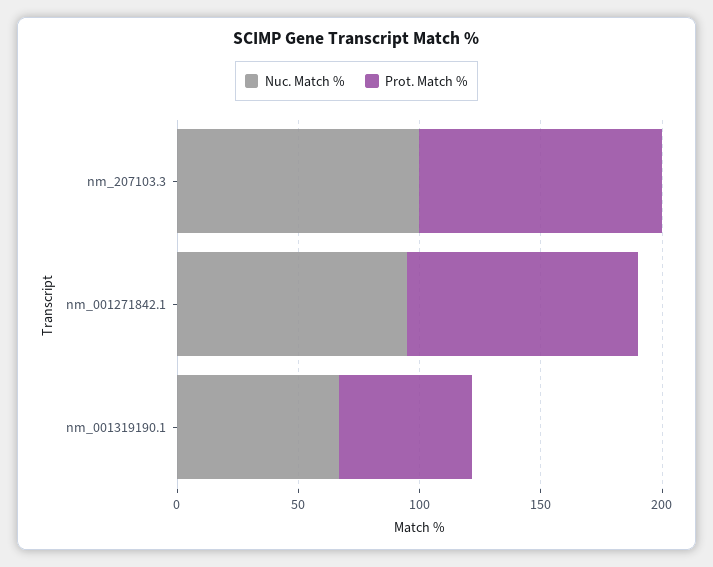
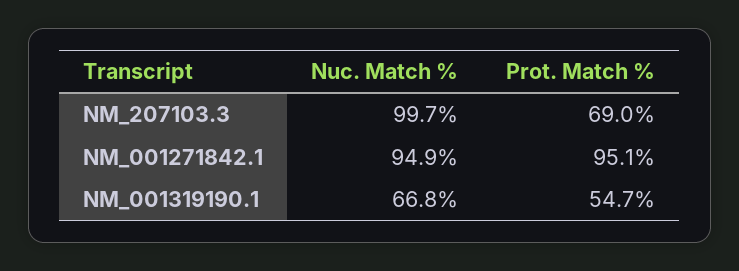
  {
    "Nuc. Match %": {
      "nm_207103.3": 99.7,
      "nm_001271842.1": 94.9,
      "nm_001319190.1": 66.8
    },
    "Prot. Match %": {
-     "nm_207103.3": 100,
+     "nm_207103.3": 69,
      "nm_001271842.1": 95.1,
      "nm_001319190.1": 54.7
    }
  }

